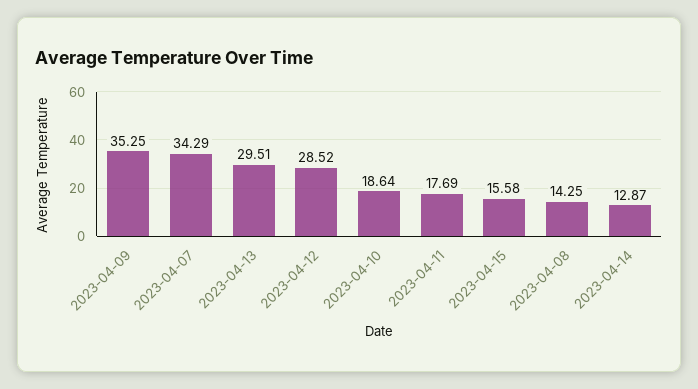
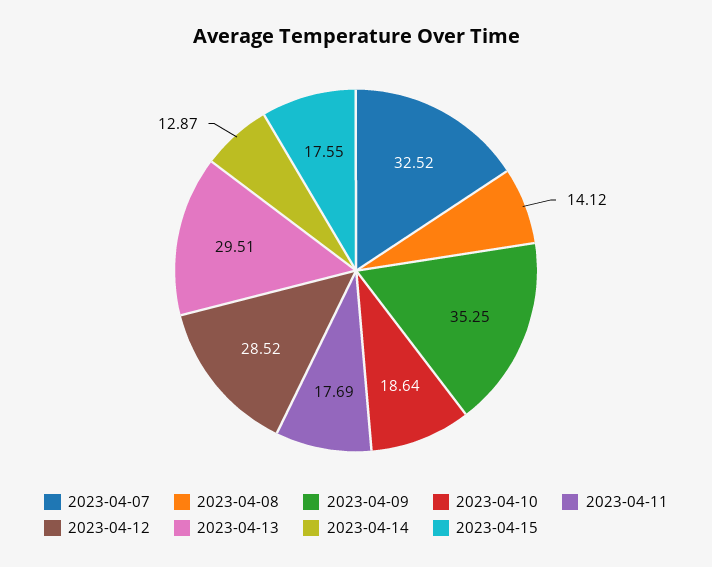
  {
    "2023-04-09": 35.25,
-   "2023-04-07": 34.29,
+   "2023-04-07": 32.52,
    "2023-04-13": 29.51,
    "2023-04-12": 28.52,
    "2023-04-10": 18.64,
    "2023-04-11": 17.69,
-   "2023-04-15": 15.58,
+   "2023-04-15": 17.55,
-   "2023-04-08": 14.25,
+   "2023-04-08": 14.12,
    "2023-04-14": 12.87
  }

